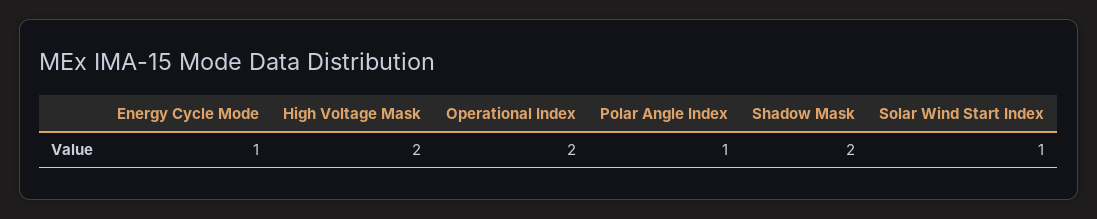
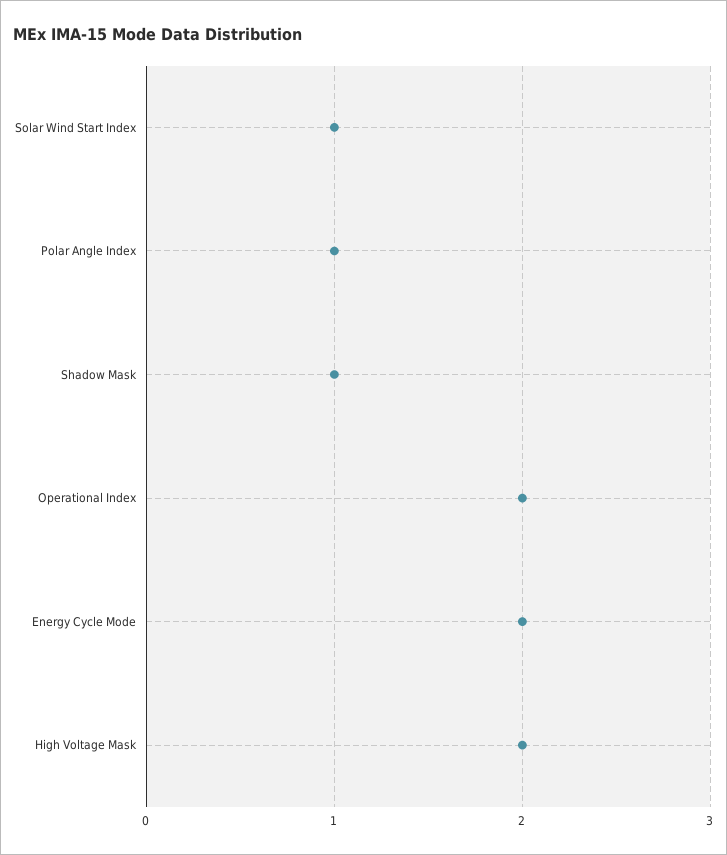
  {
-   "Energy Cycle Mode": 1,
+   "Energy Cycle Mode": 2,
    "High Voltage Mask": 2,
    "Operational Index": 2,
    "Polar Angle Index": 1,
-   "Shadow Mask": 2,
+   "Shadow Mask": 1,
    "Solar Wind Start Index": 1
  }

